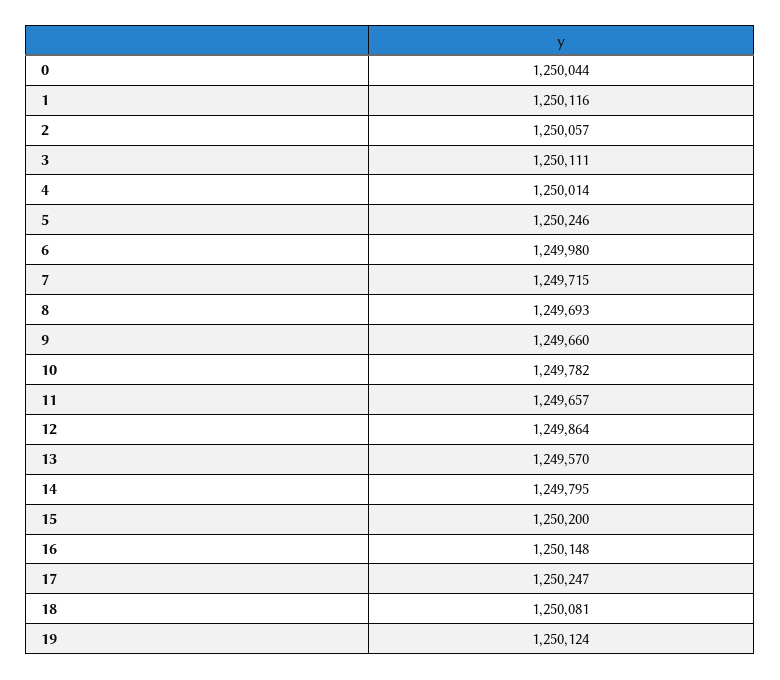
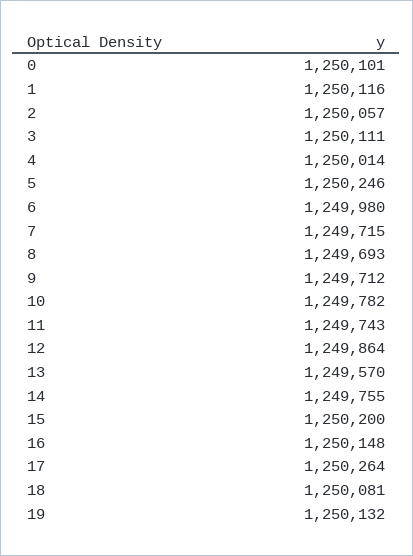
  {
-   "0": 1250044,
+   "0": 1250101,
    "1": 1250116,
    "2": 1250057,
    "3": 1250111,
    "4": 1250014,
    "5": 1250246,
    "6": 1249980,
    "7": 1249715,
    "8": 1249693,
-   "9": 1249660,
+   "9": 1249712,
    "10": 1249782,
-   "11": 1249657,
+   "11": 1249743,
    "12": 1249864,
    "13": 1249570,
-   "14": 1249795,
+   "14": 1249755,
    "15": 1250200,
    "16": 1250148,
-   "17": 1250247,
+   "17": 1250264,
    "18": 1250081,
-   "19": 1250124
+   "19": 1250132
  }

